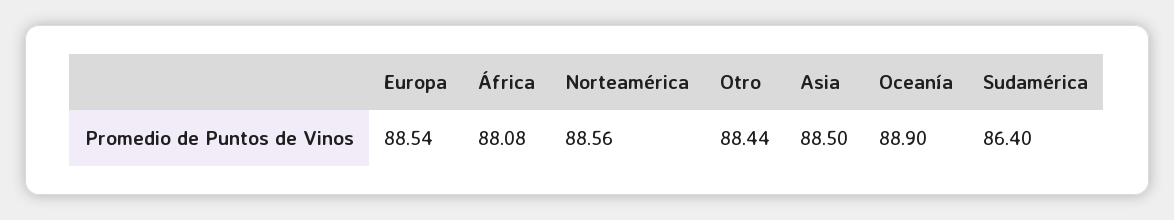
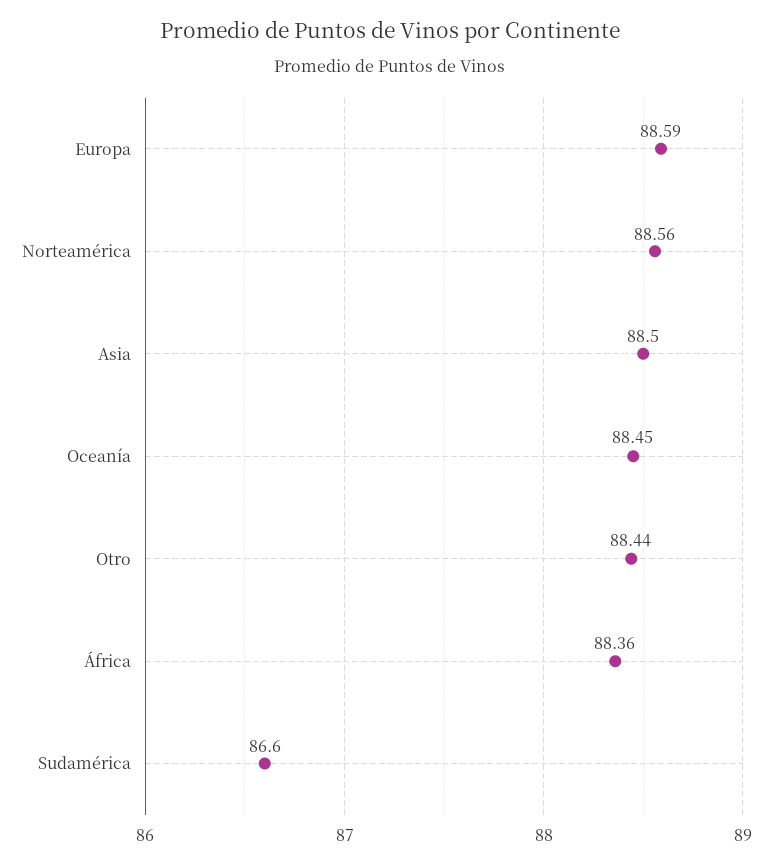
  {
-   "Europa": 88.54,
+   "Europa": 88.59,
-   "África": 88.08,
+   "África": 88.36,
    "Norteamérica": 88.56,
    "Otro": 88.44,
    "Asia": 88.5,
-   "Oceanía": 88.9,
+   "Oceanía": 88.45,
-   "Sudamérica": 86.4
+   "Sudamérica": 86.6
  }

